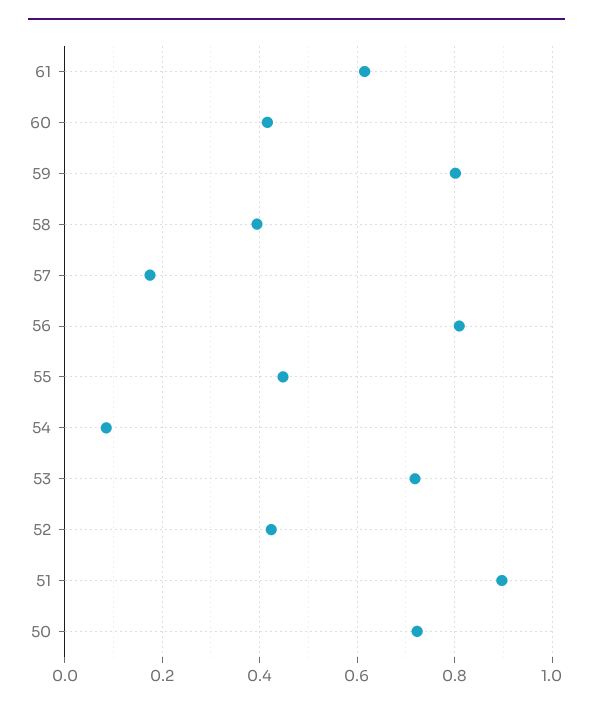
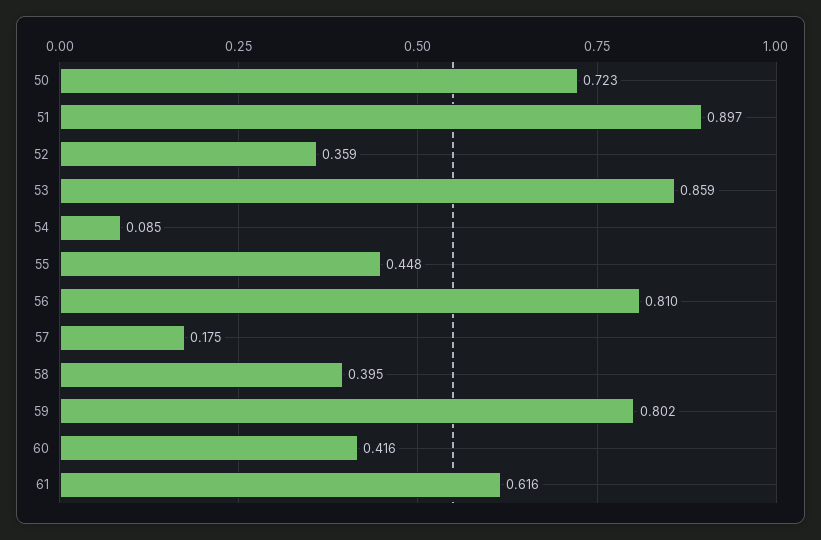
  {
    "61": 0.616,
    "60": 0.416,
    "59": 0.802,
    "58": 0.395,
    "57": 0.175,
    "56": 0.81,
    "55": 0.448,
    "54": 0.085,
-   "53": 0.72,
+   "53": 0.859,
-   "52": 0.42,
+   "52": 0.359,
    "51": 0.897,
    "50": 0.723
  }

